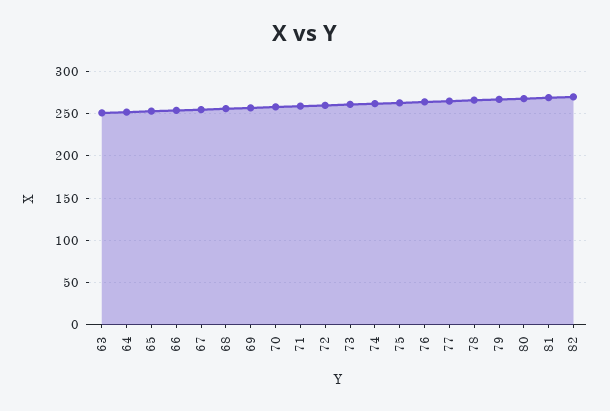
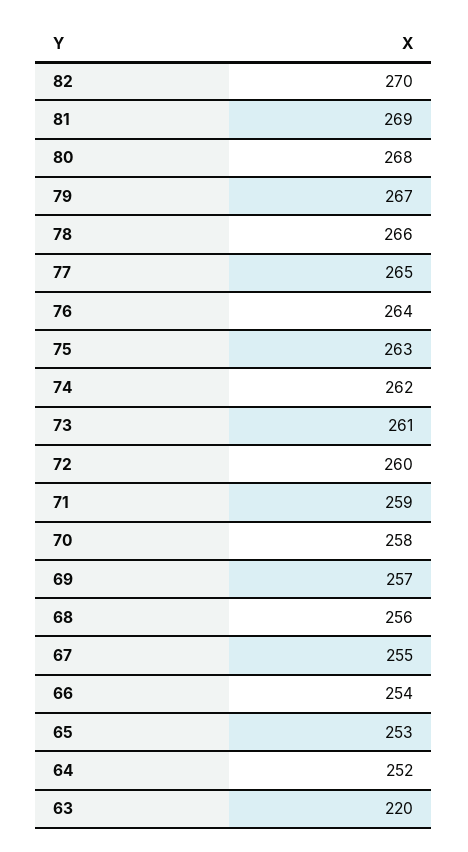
  {
-   "63": 250,
+   "63": 220,
    "64": 252,
    "65": 253,
    "66": 254,
    "67": 255,
    "68": 256,
    "69": 257,
    "70": 258,
    "71": 259,
    "72": 260,
    "73": 261,
    "74": 262,
    "75": 263,
    "76": 264,
    "77": 265,
    "78": 266,
    "79": 267,
    "80": 268,
    "81": 269,
    "82": 270
  }

